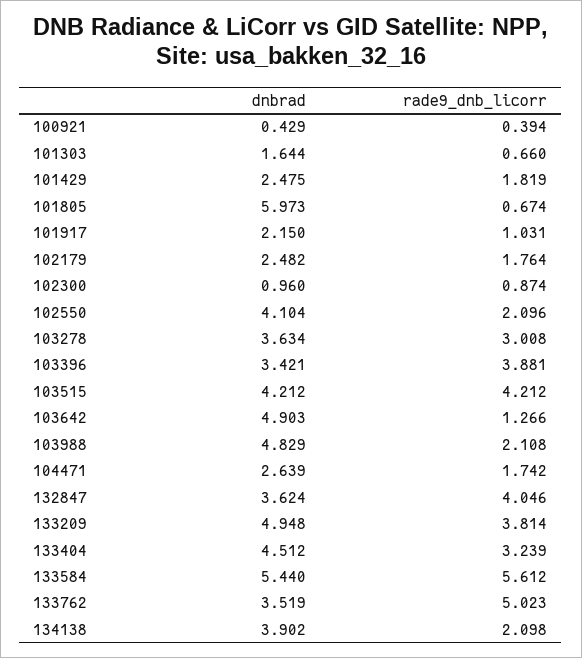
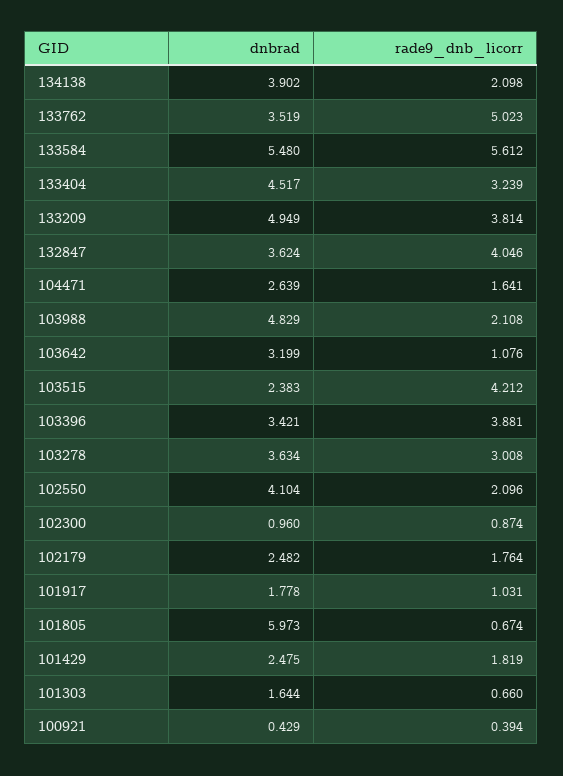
  {
    "dnbrad": {
      "100921": 0.429,
      "101303": 1.644,
      "101429": 2.475,
      "101805": 5.973,
-     "101917": 2.15,
+     "101917": 1.778,
      "102179": 2.482,
      "102300": 0.96,
      "102550": 4.104,
      "103278": 3.634,
      "103396": 3.421,
-     "103515": 4.212,
+     "103515": 2.383,
-     "103642": 4.903,
+     "103642": 3.199,
      "103988": 4.829,
      "104471": 2.639,
      "132847": 3.624,
-     "133209": 4.948,
+     "133209": 4.949,
-     "133404": 4.512,
+     "133404": 4.517,
-     "133584": 5.44,
+     "133584": 5.48,
      "133762": 3.519,
      "134138": 3.902
    },
    "rade9_dnb_licorr": {
      "100921": 0.394,
      "101303": 0.66,
      "101429": 1.819,
      "101805": 0.674,
      "101917": 1.031,
      "102179": 1.764,
      "102300": 0.874,
      "102550": 2.096,
      "103278": 3.008,
      "103396": 3.881,
      "103515": 4.212,
-     "103642": 1.266,
+     "103642": 1.076,
      "103988": 2.108,
-     "104471": 1.742,
+     "104471": 1.641,
      "132847": 4.046,
      "133209": 3.814,
      "133404": 3.239,
      "133584": 5.612,
      "133762": 5.023,
      "134138": 2.098
    }
  }

